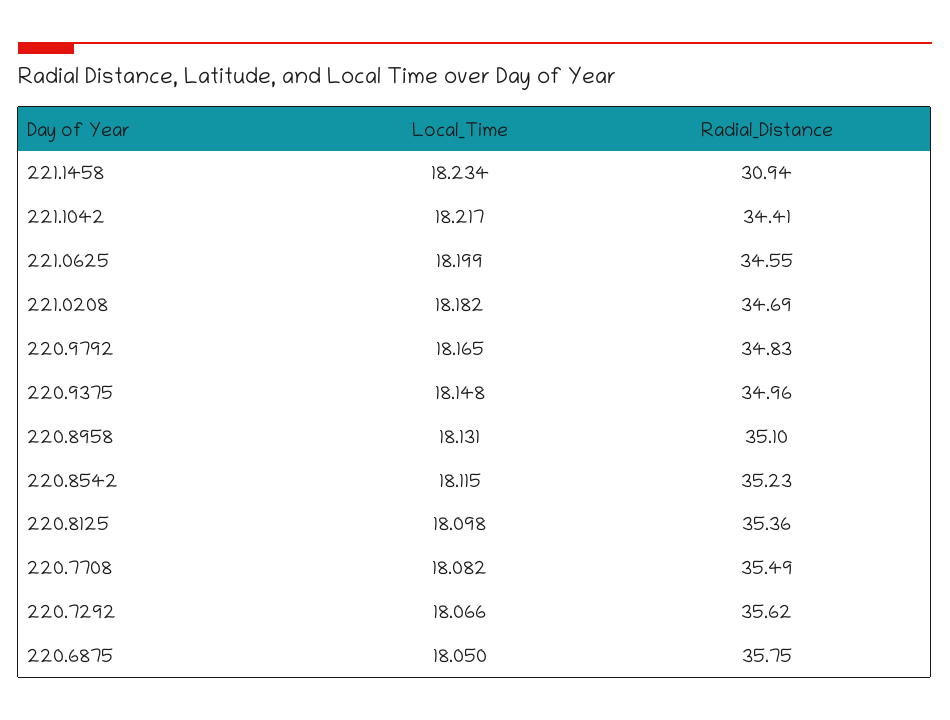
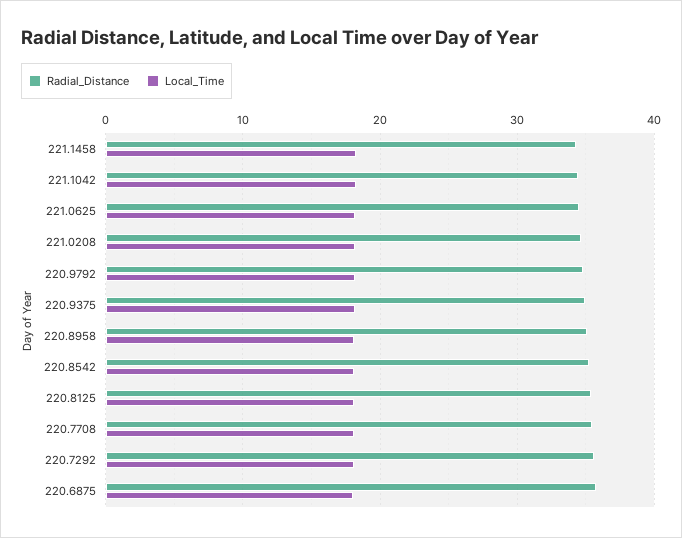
  {
    "Local_Time": {
      "221.1458": 18.234,
      "221.1042": 18.217,
      "221.0625": 18.199,
      "221.0208": 18.182,
      "220.9792": 18.165,
      "220.9375": 18.148,
      "220.8958": 18.131,
      "220.8542": 18.115,
      "220.8125": 18.098,
      "220.7708": 18.082,
      "220.7292": 18.066,
      "220.6875": 18.05
    },
    "Radial_Distance": {
-     "221.1458": 30.94,
+     "221.1458": 34,
      "221.1042": 34.41,
      "221.0625": 34.55,
      "221.0208": 34.69,
      "220.9792": 34.83,
      "220.9375": 34.96,
      "220.8958": 35.1,
      "220.8542": 35.23,
      "220.8125": 35.36,
      "220.7708": 35.49,
      "220.7292": 35.62,
      "220.6875": 35.75
    }
  }

